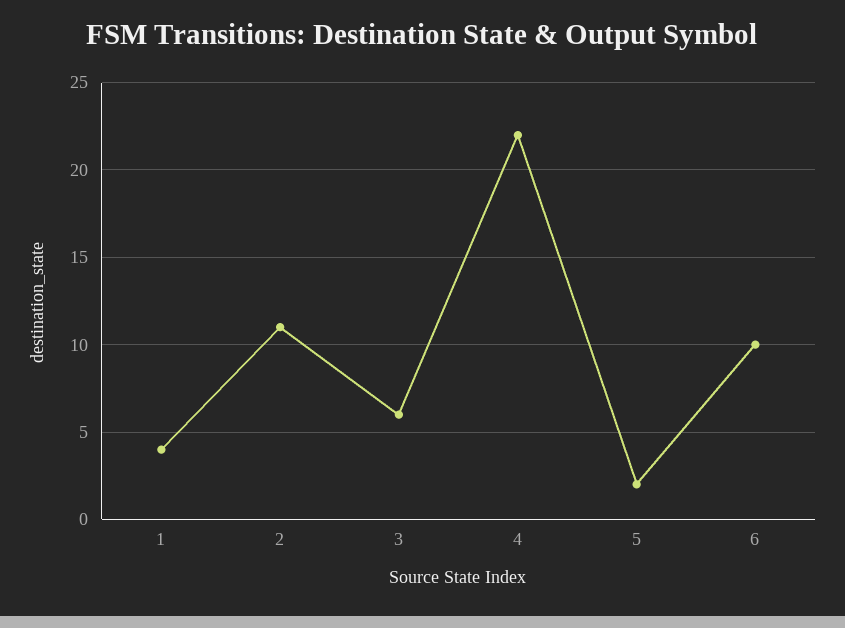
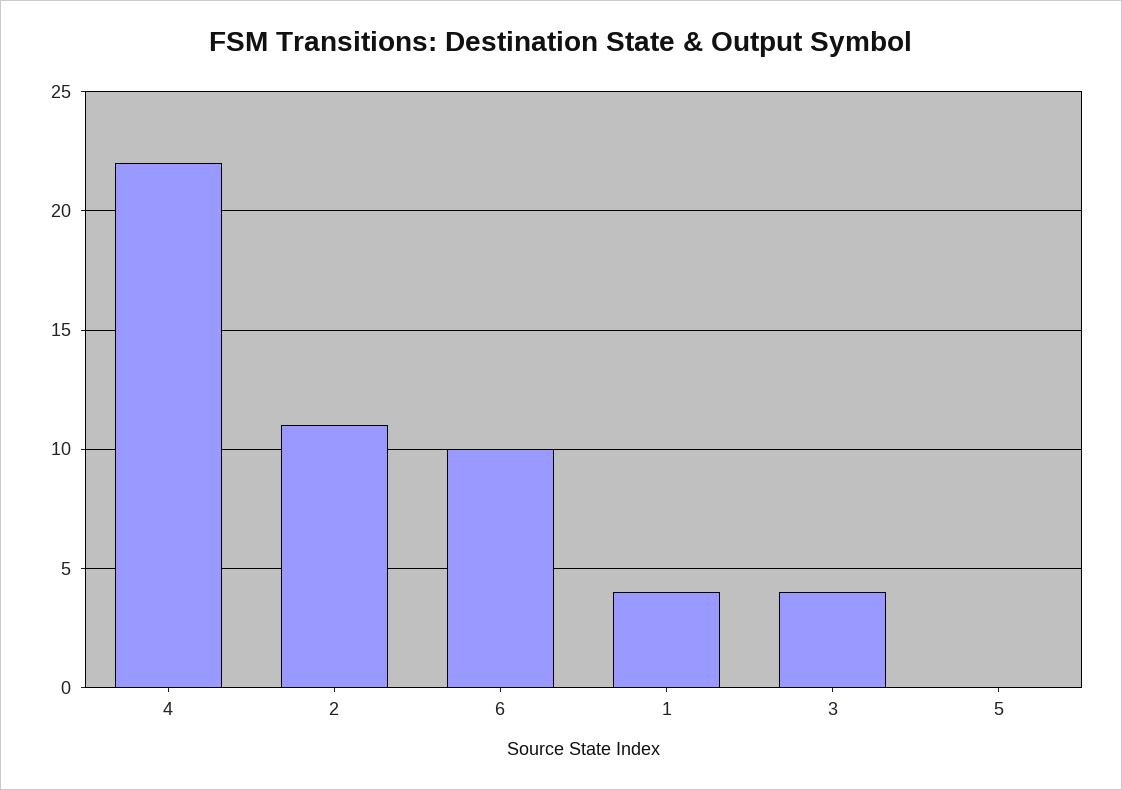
  {
    "1": 4,
    "2": 11,
-   "3": 6,
+   "3": 4,
    "4": 22,
-   "5": 2,
+   "5": 0,
    "6": 10
  }

